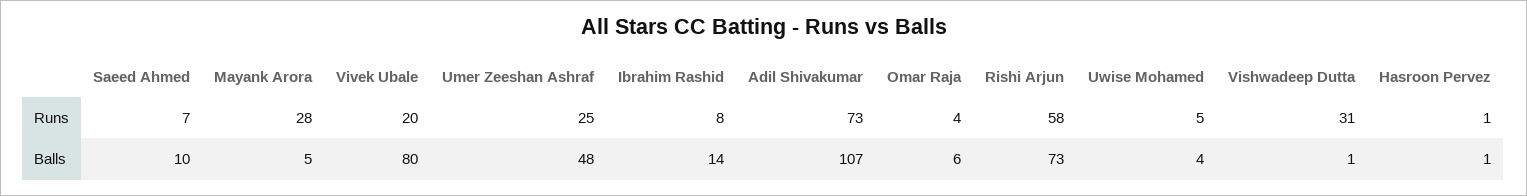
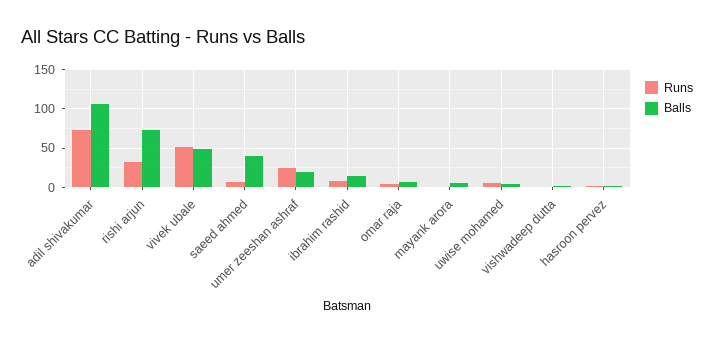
  {
    "Runs": {
      "Saeed Ahmed": 7,
-     "Mayank Arora": 28,
+     "Mayank Arora": 0,
-     "Vivek Ubale": 20,
+     "Vivek Ubale": 50,
      "Umer Zeeshan Ashraf": 25,
      "Ibrahim Rashid": 8,
      "Adil Shivakumar": 73,
      "Omar Raja": 4,
-     "Rishi Arjun": 58,
+     "Rishi Arjun": 30,
      "Uwise Mohamed": 5,
-     "Vishwadeep Dutta": 31,
+     "Vishwadeep Dutta": 0,
      "Hasroon Pervez": 1
    },
    "Balls": {
-     "Saeed Ahmed": 10,
+     "Saeed Ahmed": 40,
      "Mayank Arora": 5,
-     "Vivek Ubale": 80,
+     "Vivek Ubale": 50,
-     "Umer Zeeshan Ashraf": 48,
+     "Umer Zeeshan Ashraf": 20,
      "Ibrahim Rashid": 14,
      "Adil Shivakumar": 107,
      "Omar Raja": 6,
      "Rishi Arjun": 73,
      "Uwise Mohamed": 4,
      "Vishwadeep Dutta": 1,
      "Hasroon Pervez": 1
    }
  }

